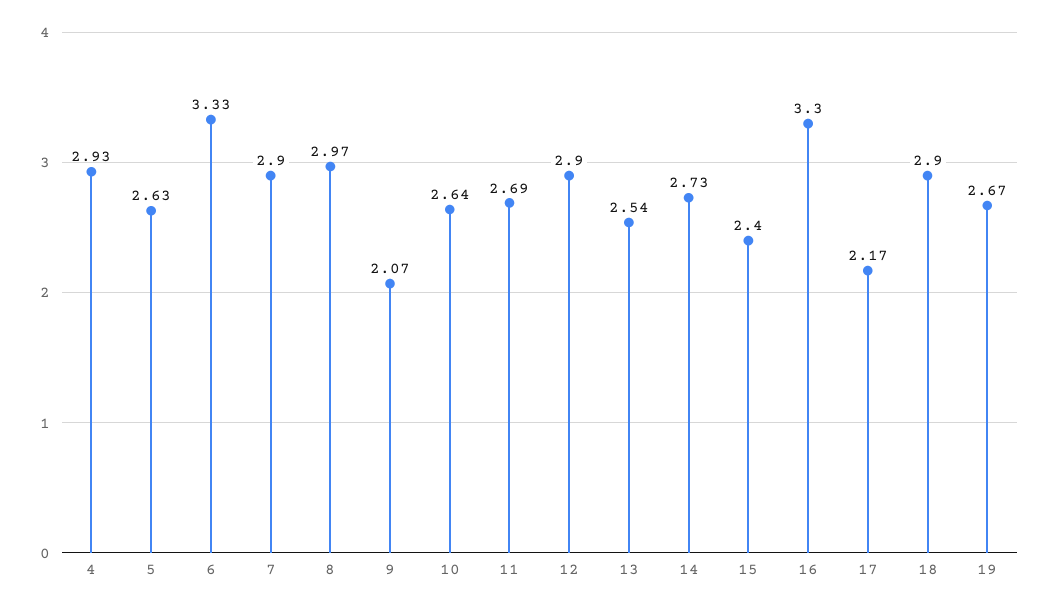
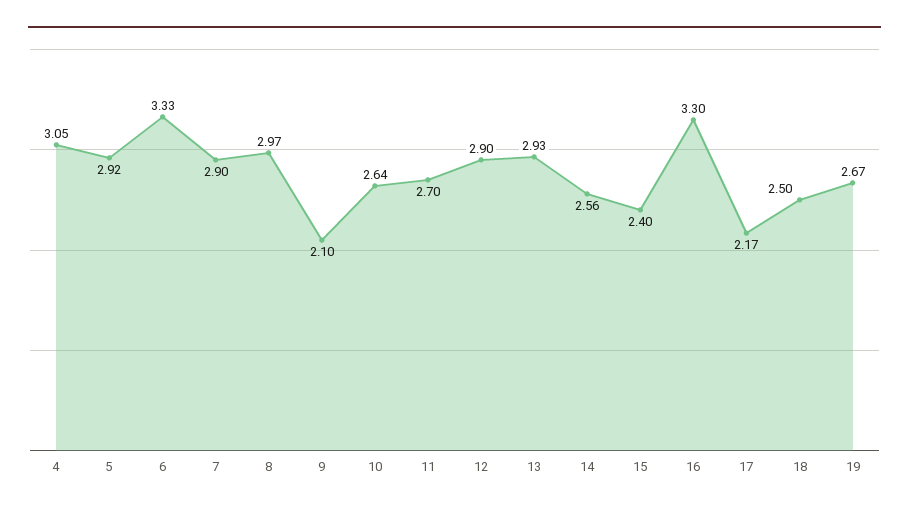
  {
-   "4": 2.93,
+   "4": 3.05,
-   "5": 2.63,
+   "5": 2.92,
    "6": 3.33,
    "7": 2.9,
    "8": 2.97,
-   "9": 2.07,
+   "9": 2.1,
    "10": 2.64,
-   "11": 2.69,
+   "11": 2.7,
    "12": 2.9,
-   "13": 2.54,
+   "13": 2.93,
-   "14": 2.73,
+   "14": 2.56,
    "15": 2.4,
    "16": 3.3,
    "17": 2.17,
-   "18": 2.9,
+   "18": 2.5,
    "19": 2.67
  }

